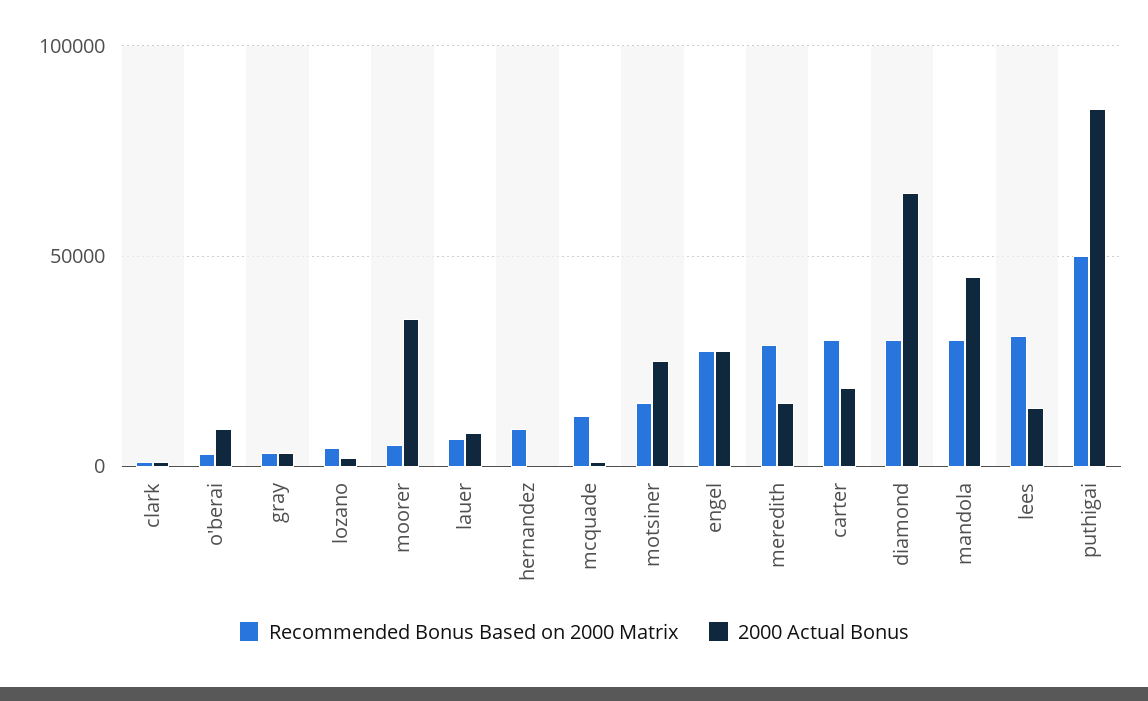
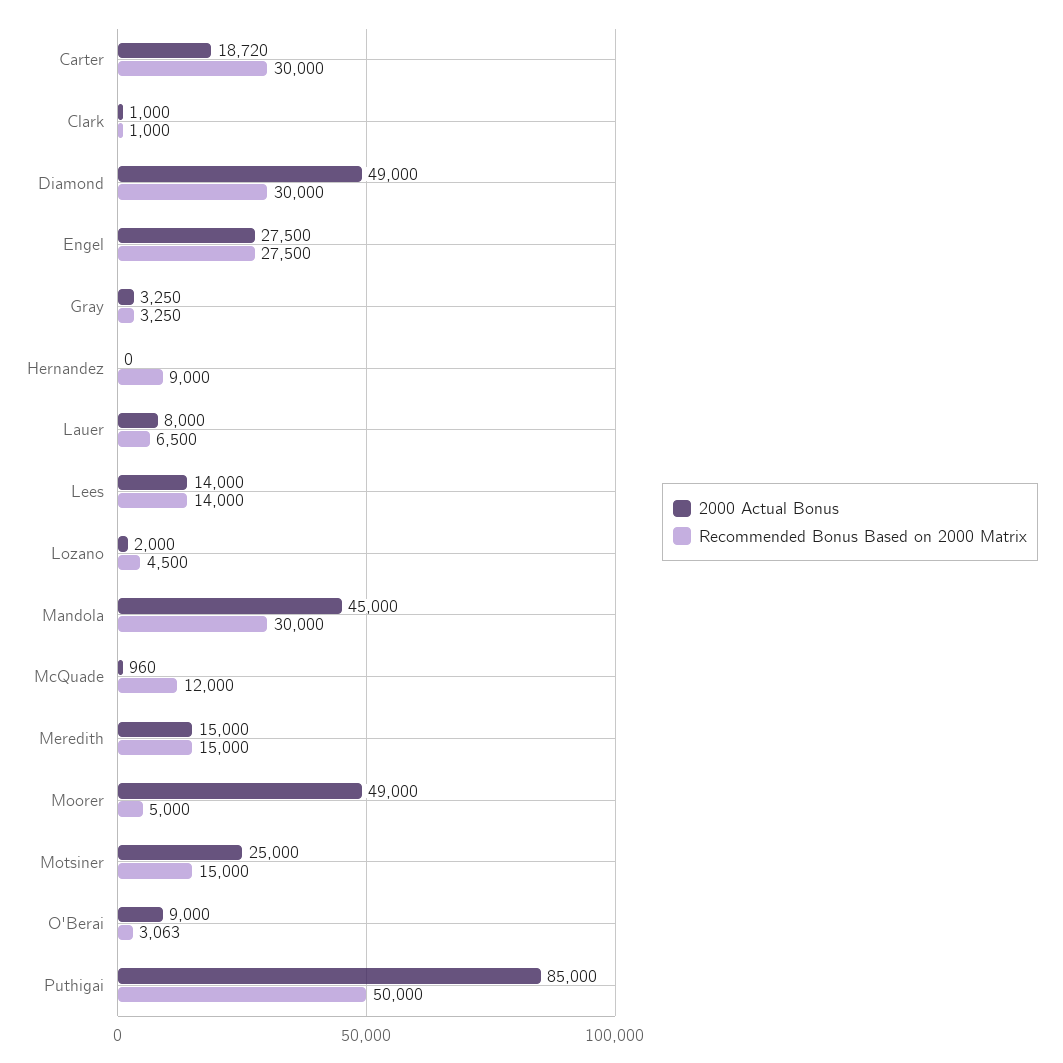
  {
    "Recommended Bonus Based on 2000 Matrix": {
      "clark": 1000,
      "o'berai": 3063,
      "gray": 3250,
      "lozano": 4500,
      "moorer": 5000,
      "lauer": 6500,
      "hernandez": 9000,
      "mcquade": 12000,
      "motsiner": 15000,
      "engel": 27500,
-     "meredith": 30000,
+     "meredith": 15000,
      "carter": 30000,
      "diamond": 30000,
      "mandola": 30000,
-     "lees": 30000,
+     "lees": 14000,
      "puthigai": 50000
    },
    "2000 Actual Bonus": {
      "clark": 1000,
      "o'berai": 9000,
      "gray": 3250,
      "lozano": 2000,
-     "moorer": 35000,
+     "moorer": 49000,
      "lauer": 8000,
      "hernandez": 0,
      "mcquade": 960,
      "motsiner": 25000,
      "engel": 27500,
      "meredith": 15000,
      "carter": 18720,
-     "diamond": 65000,
+     "diamond": 49000,
      "mandola": 45000,
      "lees": 14000,
      "puthigai": 85000
    }
  }

